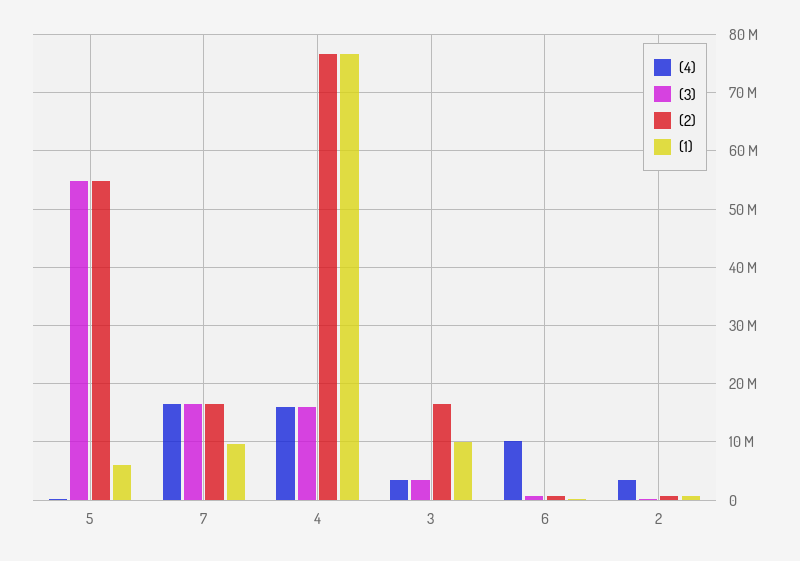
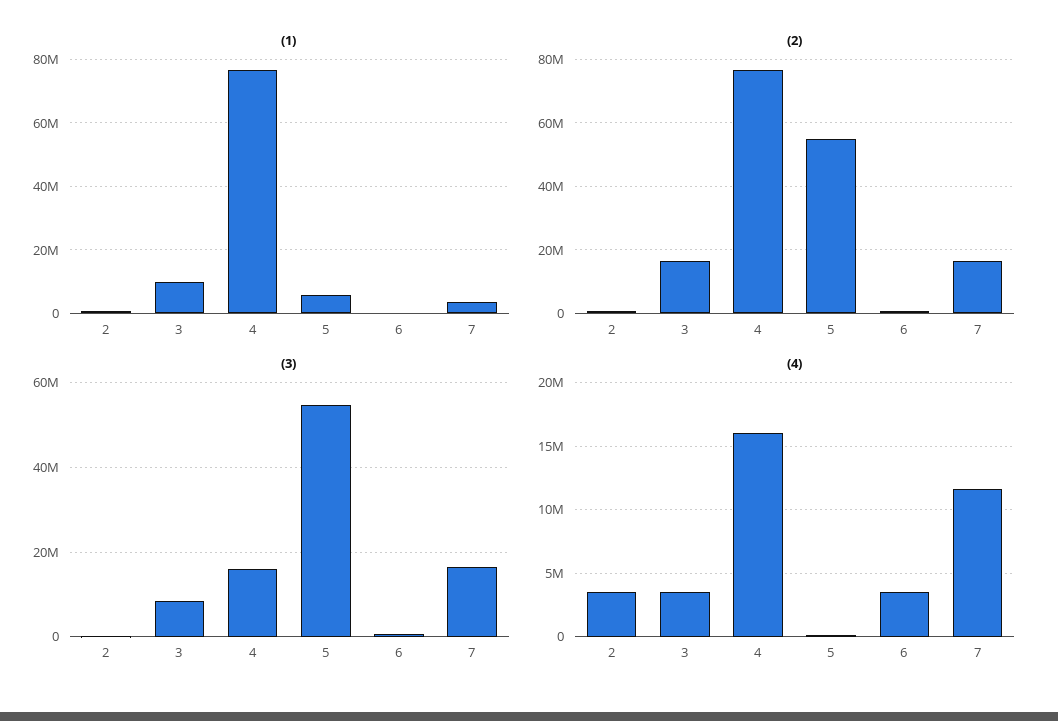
  {
    "(4)": {
      "5": 0,
-     "7": 16000000,
+     "7": 11500000,
      "4": 16000000,
      "3": 3500000,
-     "6": 10000000,
+     "6": 3500000,
      "2": 3500000
    },
    "(3)": {
      "5": 54000000,
      "7": 16000000,
      "4": 16000000,
-     "3": 4000000,
+     "3": 8000000,
      "6": 0,
      "2": 0
    },
    "(2)": {
      "5": 54000000,
      "7": 16000000,
      "4": 76000000,
      "3": 16000000,
      "6": 0,
      "2": 0
    },
    "(1)": {
      "5": 6000000,
-     "7": 10000000,
+     "7": 4000000,
      "4": 76000000,
      "3": 10000000,
      "6": 0,
      "2": 0
    }
  }

